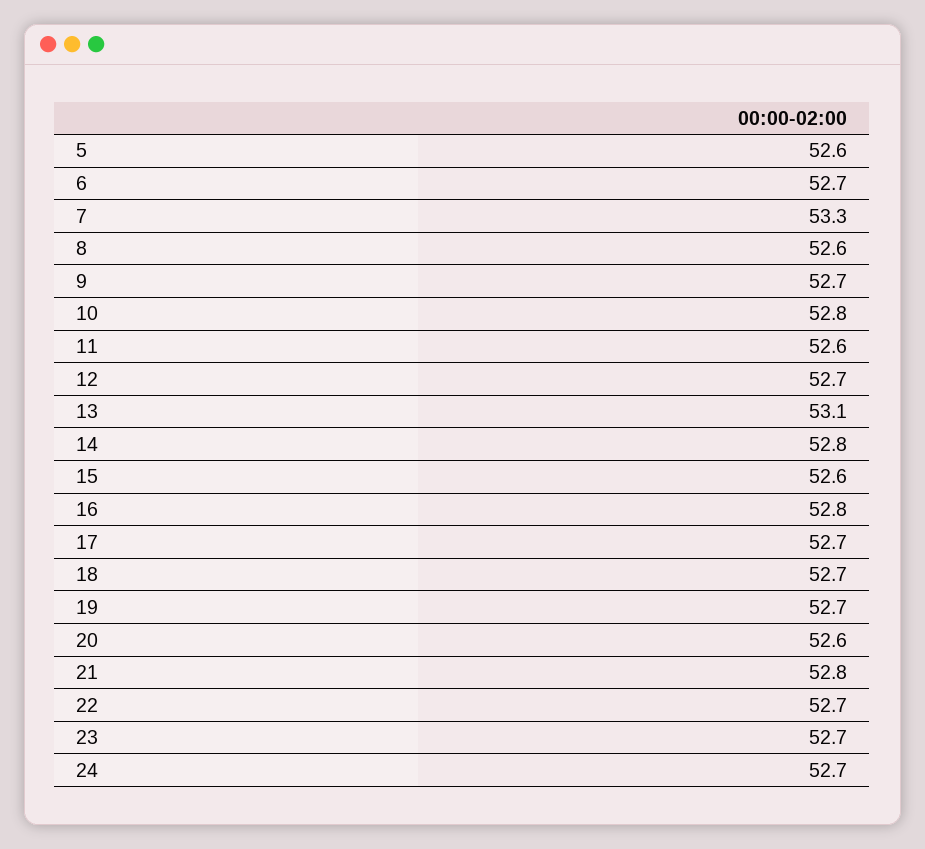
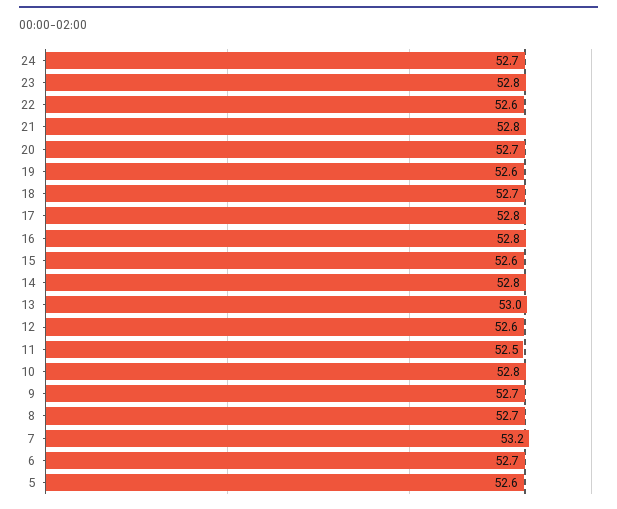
  {
    "5": 52.6,
    "6": 52.7,
-   "7": 53.3,
+   "7": 53.2,
-   "8": 52.6,
+   "8": 52.7,
    "9": 52.7,
    "10": 52.8,
-   "11": 52.6,
+   "11": 52.5,
-   "12": 52.7,
+   "12": 52.6,
-   "13": 53.1,
+   "13": 53,
    "14": 52.8,
    "15": 52.6,
    "16": 52.8,
-   "17": 52.7,
+   "17": 52.8,
    "18": 52.7,
-   "19": 52.7,
+   "19": 52.6,
-   "20": 52.6,
+   "20": 52.7,
    "21": 52.8,
-   "22": 52.7,
+   "22": 52.6,
-   "23": 52.7,
+   "23": 52.8,
    "24": 52.7
  }

